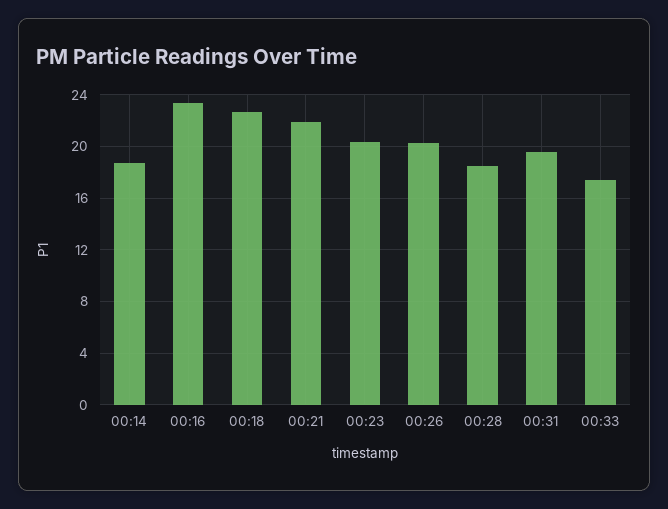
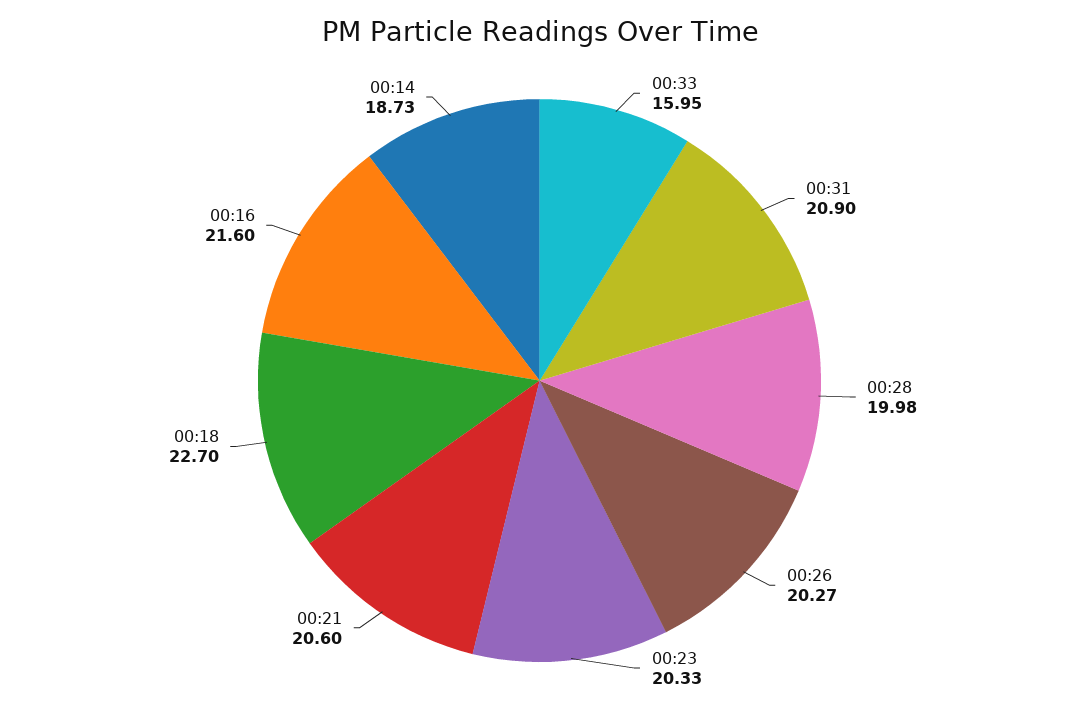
  {
    "00:14": 18.73,
-   "00:16": 23.5,
+   "00:16": 21.6,
    "00:18": 22.7,
-   "00:21": 22,
+   "00:21": 20.6,
    "00:23": 20.33,
    "00:26": 20.27,
-   "00:28": 18.5,
+   "00:28": 19.98,
-   "00:31": 19.5,
+   "00:31": 20.9,
-   "00:33": 17.5
+   "00:33": 15.95
  }

